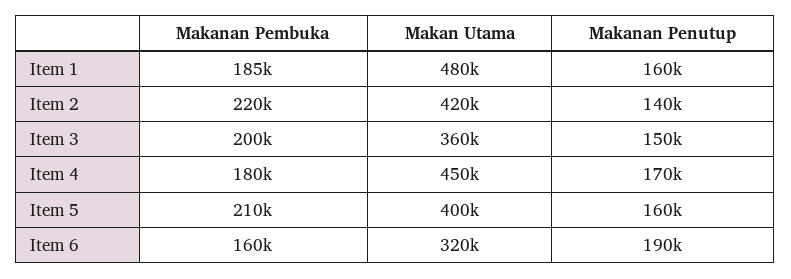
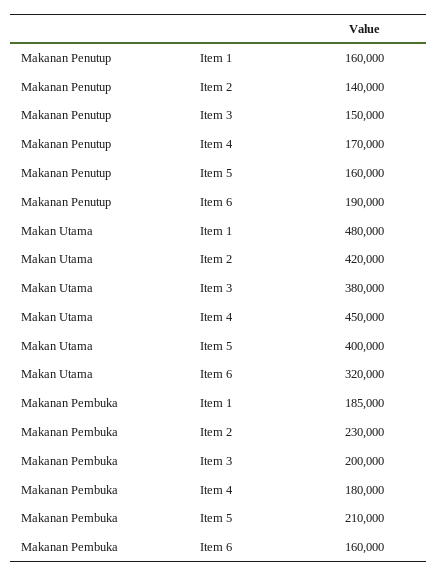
  {
    "Makanan Pembuka": {
      "Item 1": 185000,
-     "Item 2": 220000,
+     "Item 2": 230000,
      "Item 3": 200000,
      "Item 4": 180000,
      "Item 5": 210000,
      "Item 6": 160000
    },
    "Makan Utama": {
      "Item 1": 480000,
      "Item 2": 420000,
-     "Item 3": 360000,
+     "Item 3": 380000,
      "Item 4": 450000,
      "Item 5": 400000,
      "Item 6": 320000
    },
    "Makanan Penutup": {
      "Item 1": 160000,
      "Item 2": 140000,
      "Item 3": 150000,
      "Item 4": 170000,
      "Item 5": 160000,
      "Item 6": 190000
    }
  }

